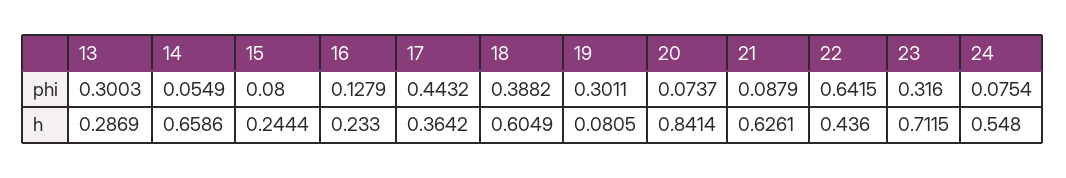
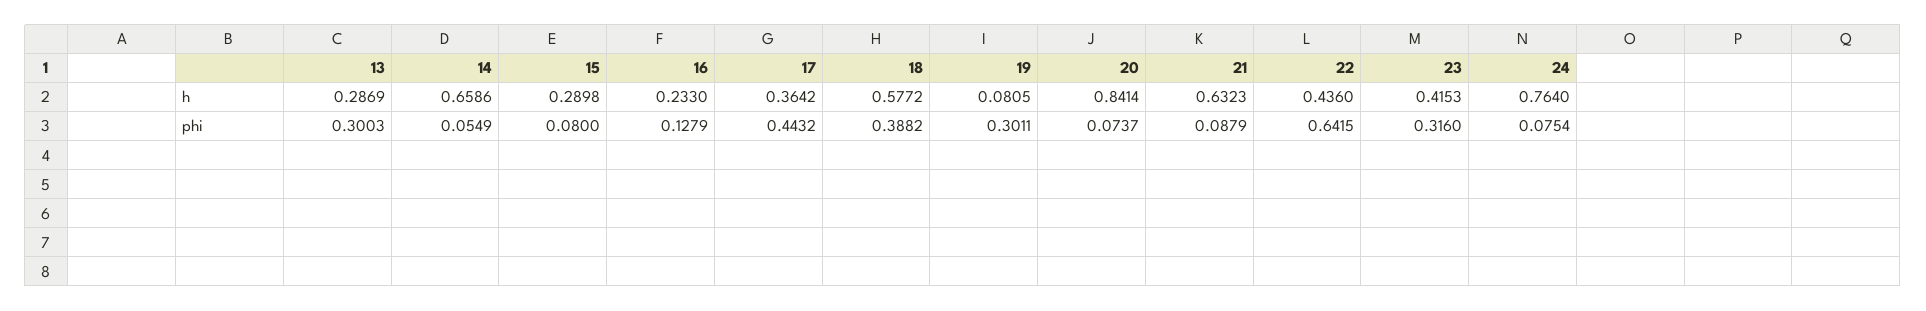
  {
    "13": {
      "phi": 0.3003,
      "h": 0.2869
    },
    "14": {
      "phi": 0.0549,
      "h": 0.6586
    },
    "15": {
      "phi": 0.08,
-     "h": 0.2444
+     "h": 0.2898
    },
    "16": {
      "phi": 0.1279,
      "h": 0.233
    },
    "17": {
      "phi": 0.4432,
      "h": 0.3642
    },
    "18": {
      "phi": 0.3882,
-     "h": 0.6049
+     "h": 0.5772
    },
    "19": {
      "phi": 0.3011,
      "h": 0.0805
    },
    "20": {
      "phi": 0.0737,
      "h": 0.8414
    },
    "21": {
      "phi": 0.0879,
-     "h": 0.6261
+     "h": 0.6323
    },
    "22": {
      "phi": 0.6415,
      "h": 0.436
    },
    "23": {
      "phi": 0.316,
-     "h": 0.7115
+     "h": 0.4153
    },
    "24": {
      "phi": 0.0754,
-     "h": 0.548
+     "h": 0.764
    }
  }

